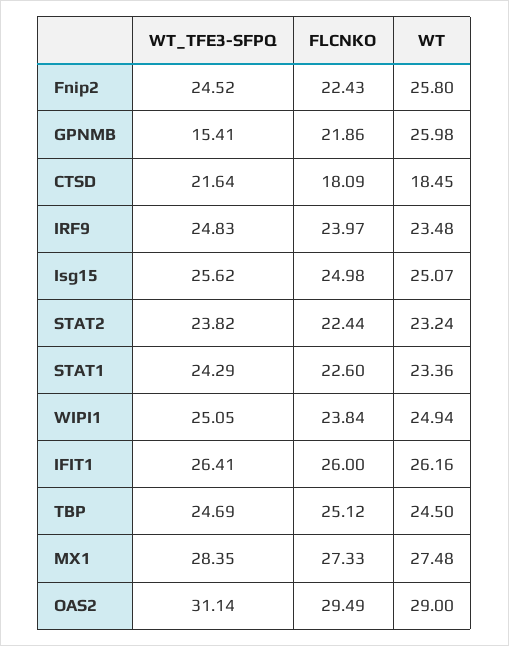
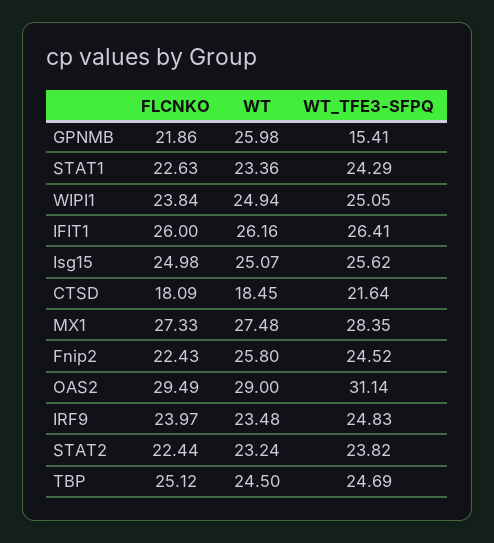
  {
    "WT_TFE3-SFPQ": {
      "Fnip2": 24.52,
      "GPNMB": 15.41,
      "CTSD": 21.64,
      "IRF9": 24.83,
      "Isg15": 25.62,
      "STAT2": 23.82,
      "STAT1": 24.29,
      "WIPI1": 25.05,
      "IFIT1": 26.41,
      "TBP": 24.69,
      "MX1": 28.35,
      "OAS2": 31.14
    },
    "FLCNKO": {
      "Fnip2": 22.43,
      "GPNMB": 21.86,
      "CTSD": 18.09,
      "IRF9": 23.97,
      "Isg15": 24.98,
      "STAT2": 22.44,
-     "STAT1": 22.6,
+     "STAT1": 22.63,
      "WIPI1": 23.84,
      "IFIT1": 26,
      "TBP": 25.12,
      "MX1": 27.33,
      "OAS2": 29.49
    },
    "WT": {
      "Fnip2": 25.8,
      "GPNMB": 25.98,
      "CTSD": 18.45,
      "IRF9": 23.48,
      "Isg15": 25.07,
      "STAT2": 23.24,
      "STAT1": 23.36,
      "WIPI1": 24.94,
      "IFIT1": 26.16,
      "TBP": 24.5,
      "MX1": 27.48,
      "OAS2": 29
    }
  }

